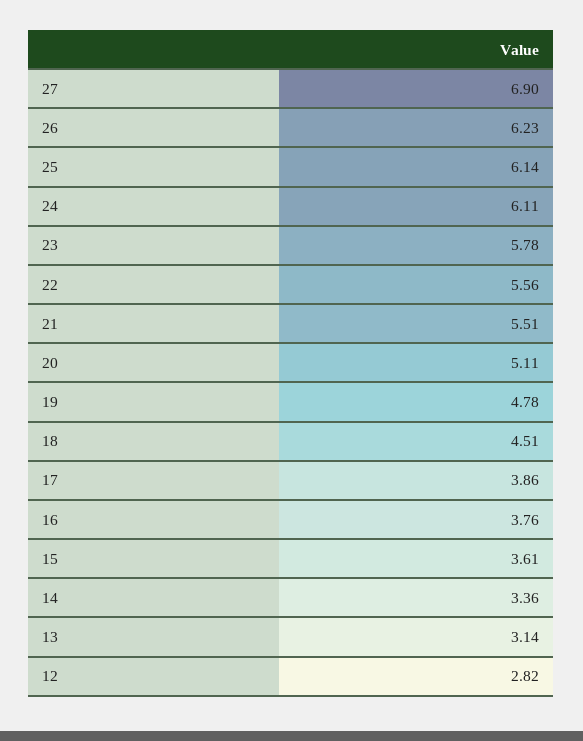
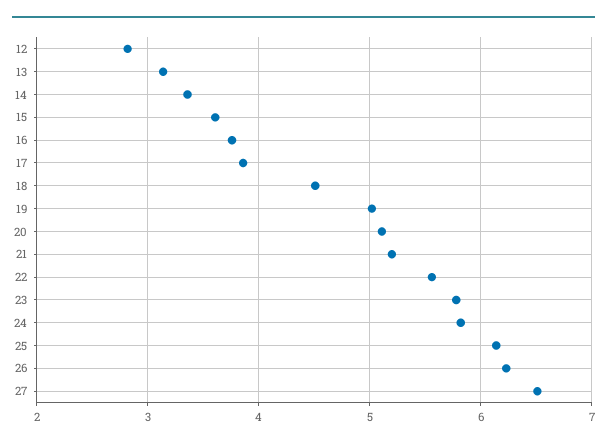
  {
-   "27": 6.9,
+   "27": 6.5,
    "26": 6.23,
    "25": 6.14,
-   "24": 6.11,
+   "24": 5.8,
    "23": 5.78,
    "22": 5.56,
-   "21": 5.51,
+   "21": 5.2,
    "20": 5.11,
-   "19": 4.78,
+   "19": 5,
    "18": 4.51,
    "17": 3.86,
    "16": 3.76,
    "15": 3.61,
    "14": 3.36,
    "13": 3.14,
    "12": 2.82
  }

